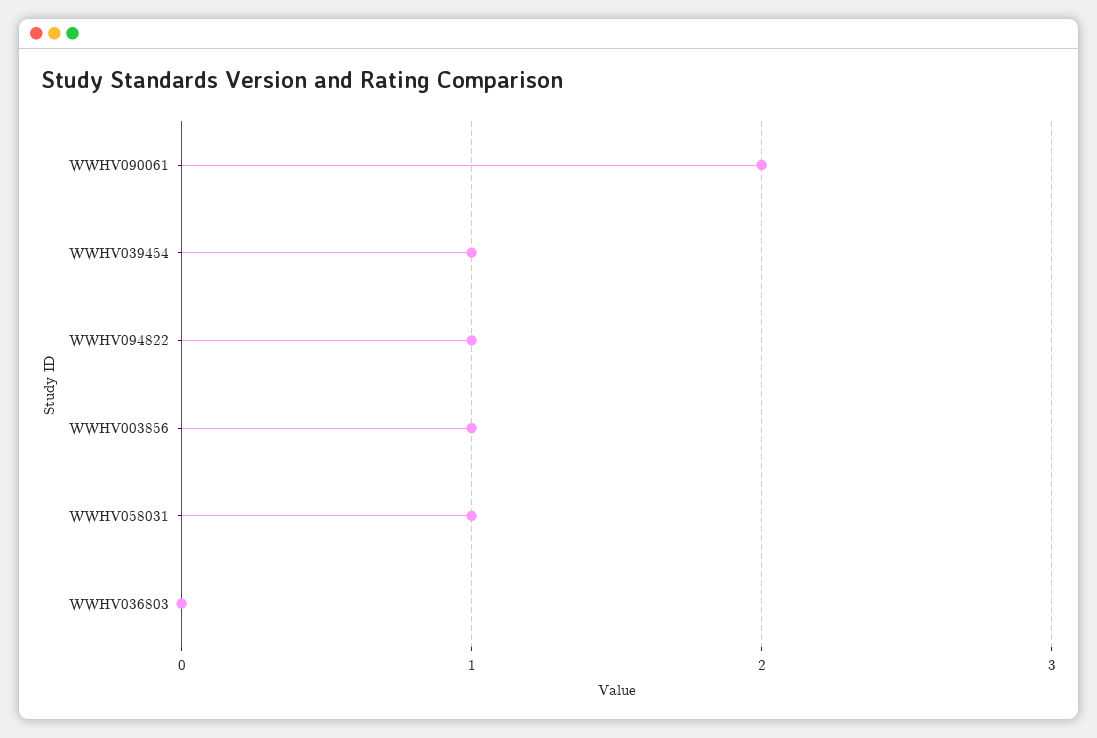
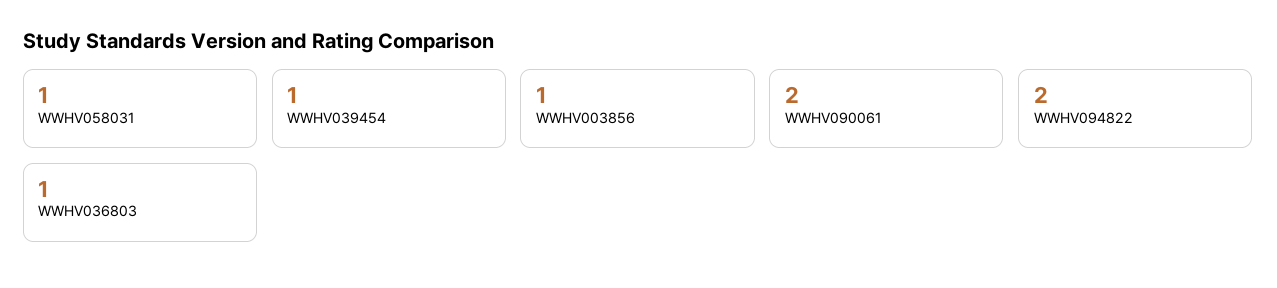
  {
    "WWHV090061": 2,
    "WWHV039454": 1,
-   "WWHV094822": 1,
+   "WWHV094822": 2,
    "WWHV003856": 1,
    "WWHV058031": 1,
-   "WWHV036803": 0
+   "WWHV036803": 1
  }

